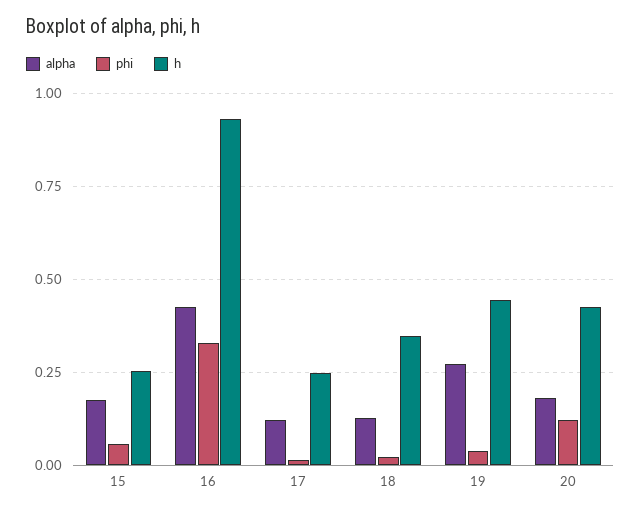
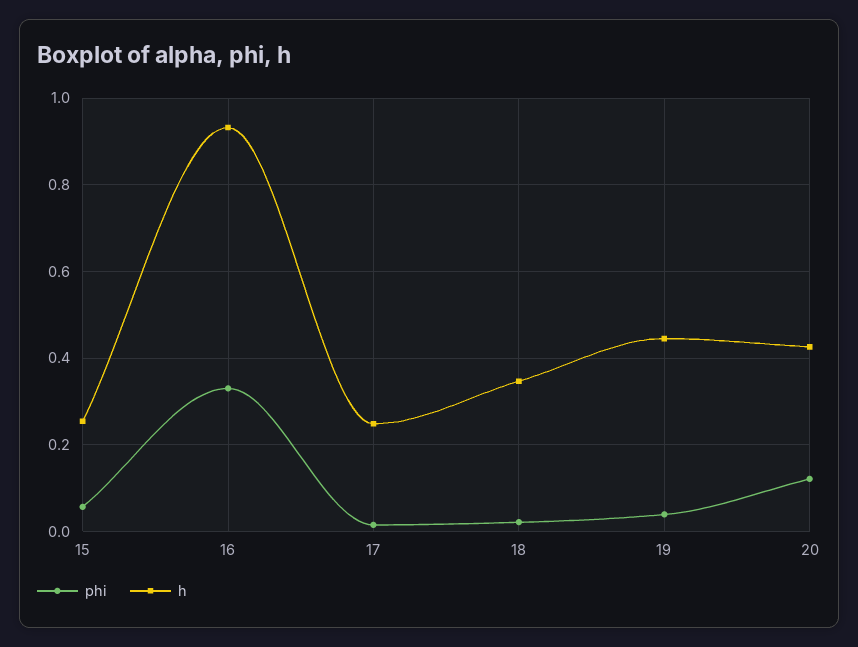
  {
-   "alpha": {
-     "15": 0.175,
-     "16": 0.425,
-     "17": 0.125,
-     "18": 0.125,
-     "19": 0.275,
-     "20": 0.175
-   },
    "phi": {
      "15": 0.06,
      "16": 0.34,
      "17": 0.02,
      "18": 0.02,
      "19": 0.04,
      "20": 0.12
    },
    "h": {
      "15": 0.26,
      "16": 0.94,
      "17": 0.24,
      "18": 0.34,
      "19": 0.44,
      "20": 0.42
    }
  }

